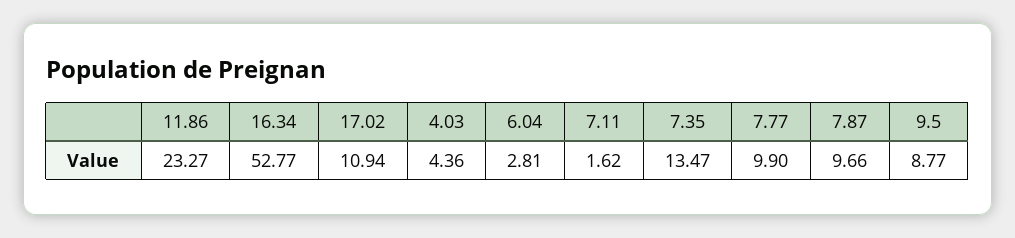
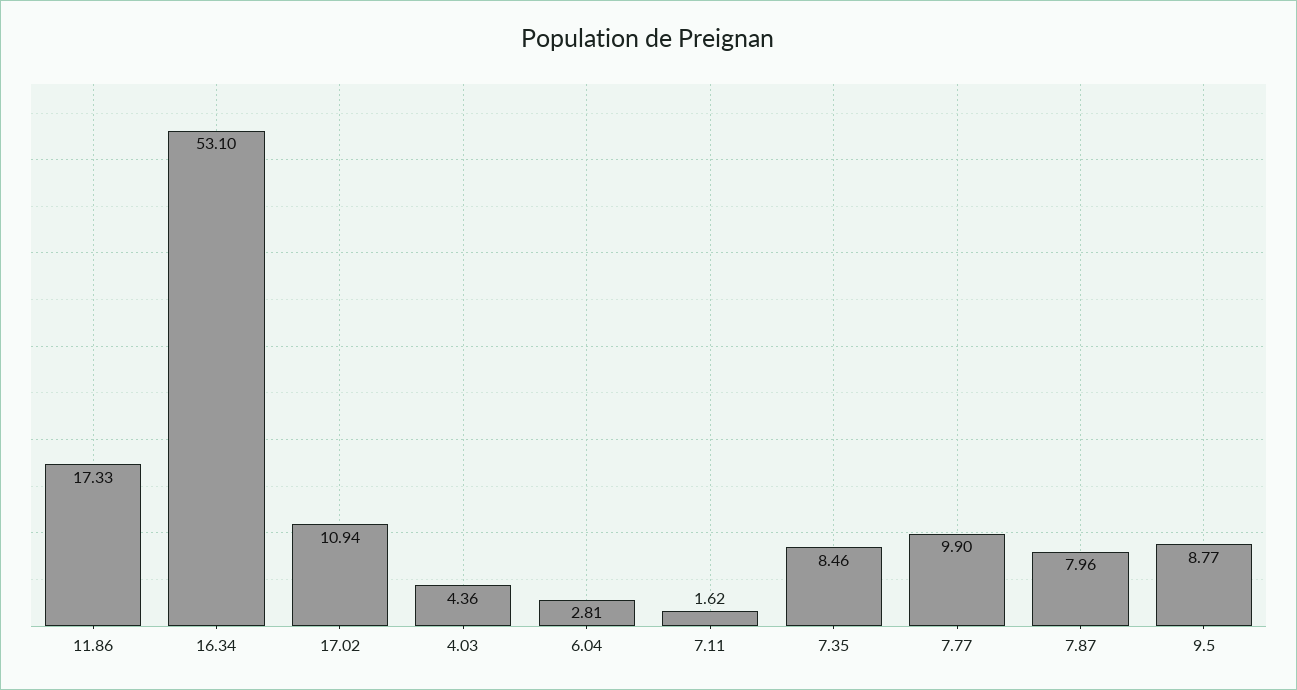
  {
-   "11.86": 23.27,
+   "11.86": 17.33,
-   "16.34": 52.77,
+   "16.34": 53.1,
    "17.02": 10.94,
    "4.03": 4.36,
    "6.04": 2.81,
    "7.11": 1.62,
-   "7.35": 13.47,
+   "7.35": 8.46,
    "7.77": 9.9,
-   "7.87": 9.66,
+   "7.87": 7.96,
    "9.5": 8.77
  }

